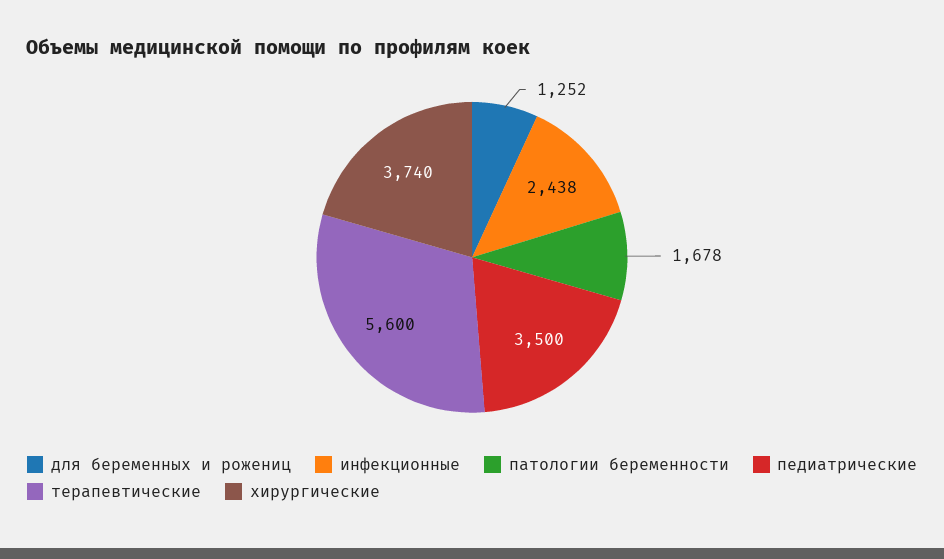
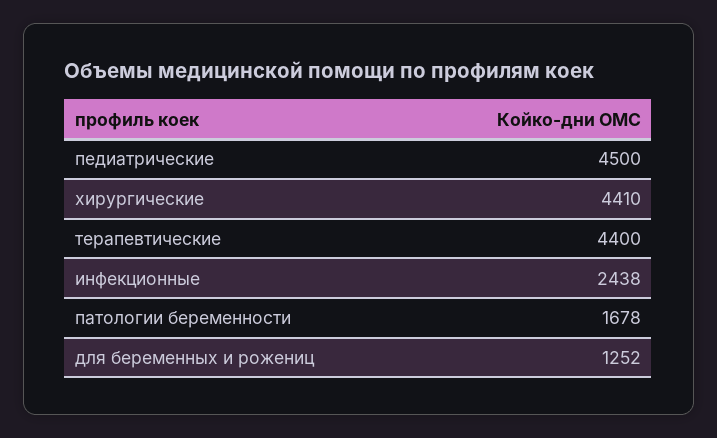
  {
    "для беременных и рожениц": 1252,
    "инфекционные": 2438,
    "патологии беременности": 1678,
-   "педиатрические": 3500,
+   "педиатрические": 4500,
-   "терапевтические": 5600,
+   "терапевтические": 4400,
-   "хирургические": 3740
+   "хирургические": 4410
  }

